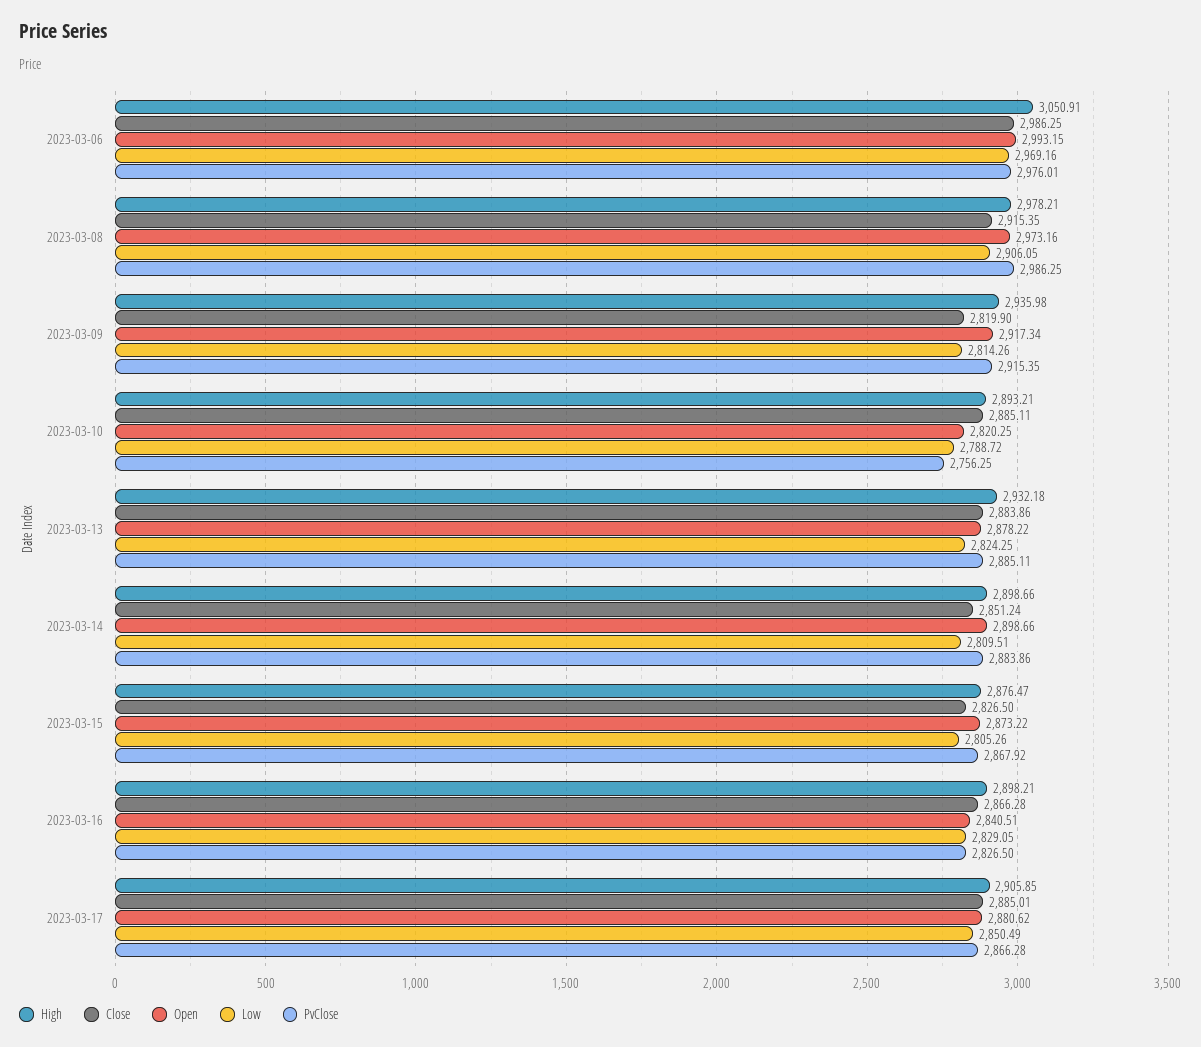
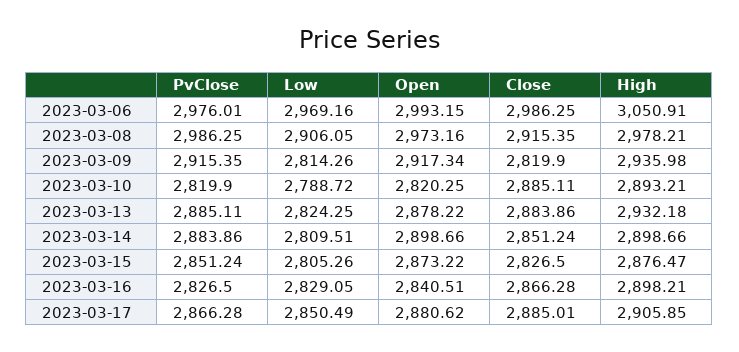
  {
    "High": {
      "2023-03-06": 3050.91,
      "2023-03-08": 2978.21,
      "2023-03-09": 2935.98,
      "2023-03-10": 2893.21,
      "2023-03-13": 2932.18,
      "2023-03-14": 2898.66,
      "2023-03-15": 2876.47,
      "2023-03-16": 2898.21,
      "2023-03-17": 2905.85
    },
    "Close": {
      "2023-03-06": 2986.25,
      "2023-03-08": 2915.35,
      "2023-03-09": 2819.9,
      "2023-03-10": 2885.11,
      "2023-03-13": 2883.86,
      "2023-03-14": 2851.24,
      "2023-03-15": 2826.5,
      "2023-03-16": 2866.28,
      "2023-03-17": 2885.01
    },
    "Open": {
      "2023-03-06": 2993.15,
      "2023-03-08": 2973.16,
      "2023-03-09": 2917.34,
      "2023-03-10": 2820.25,
      "2023-03-13": 2878.22,
      "2023-03-14": 2898.66,
      "2023-03-15": 2873.22,
      "2023-03-16": 2840.51,
      "2023-03-17": 2880.62
    },
    "Low": {
      "2023-03-06": 2969.16,
      "2023-03-08": 2906.05,
      "2023-03-09": 2814.26,
      "2023-03-10": 2788.72,
      "2023-03-13": 2824.25,
      "2023-03-14": 2809.51,
      "2023-03-15": 2805.26,
      "2023-03-16": 2829.05,
      "2023-03-17": 2850.49
    },
    "PvClose": {
      "2023-03-06": 2976.01,
      "2023-03-08": 2986.25,
      "2023-03-09": 2915.35,
-     "2023-03-10": 2756.25,
+     "2023-03-10": 2819.9,
      "2023-03-13": 2885.11,
      "2023-03-14": 2883.86,
-     "2023-03-15": 2867.92,
+     "2023-03-15": 2851.24,
      "2023-03-16": 2826.5,
      "2023-03-17": 2866.28
    }
  }

